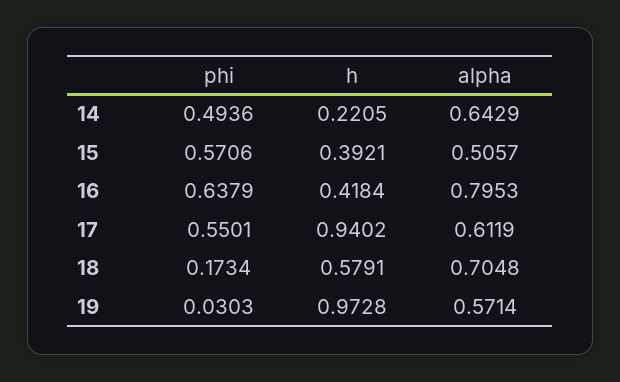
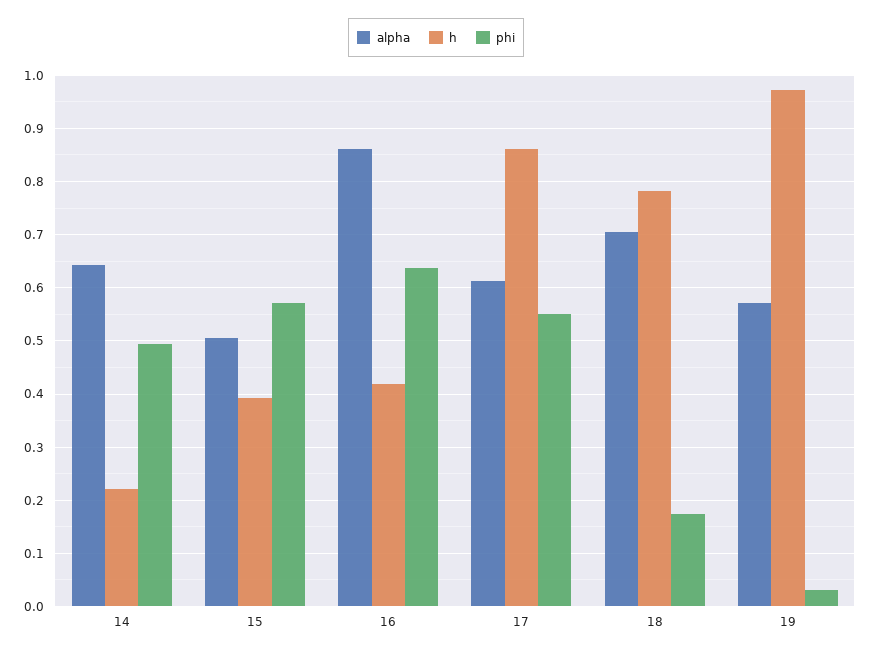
  {
    "phi": {
      "14": 0.4936,
      "15": 0.5706,
      "16": 0.6379,
      "17": 0.5501,
      "18": 0.1734,
      "19": 0.0303
    },
    "h": {
      "14": 0.2205,
      "15": 0.3921,
      "16": 0.4184,
-     "17": 0.9402,
+     "17": 0.86,
-     "18": 0.5791,
+     "18": 0.78,
      "19": 0.9728
    },
    "alpha": {
      "14": 0.6429,
      "15": 0.5057,
-     "16": 0.7953,
+     "16": 0.86,
      "17": 0.6119,
      "18": 0.7048,
      "19": 0.5714
    }
  }

